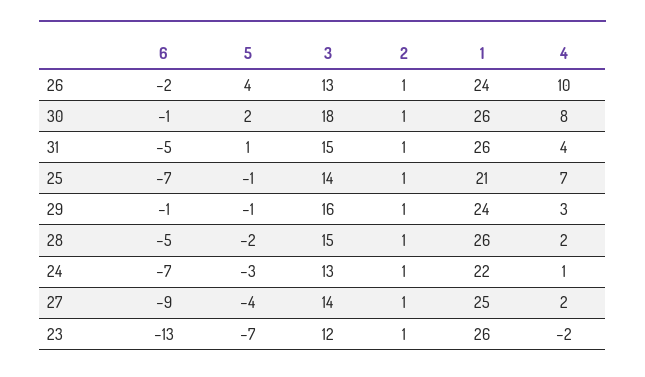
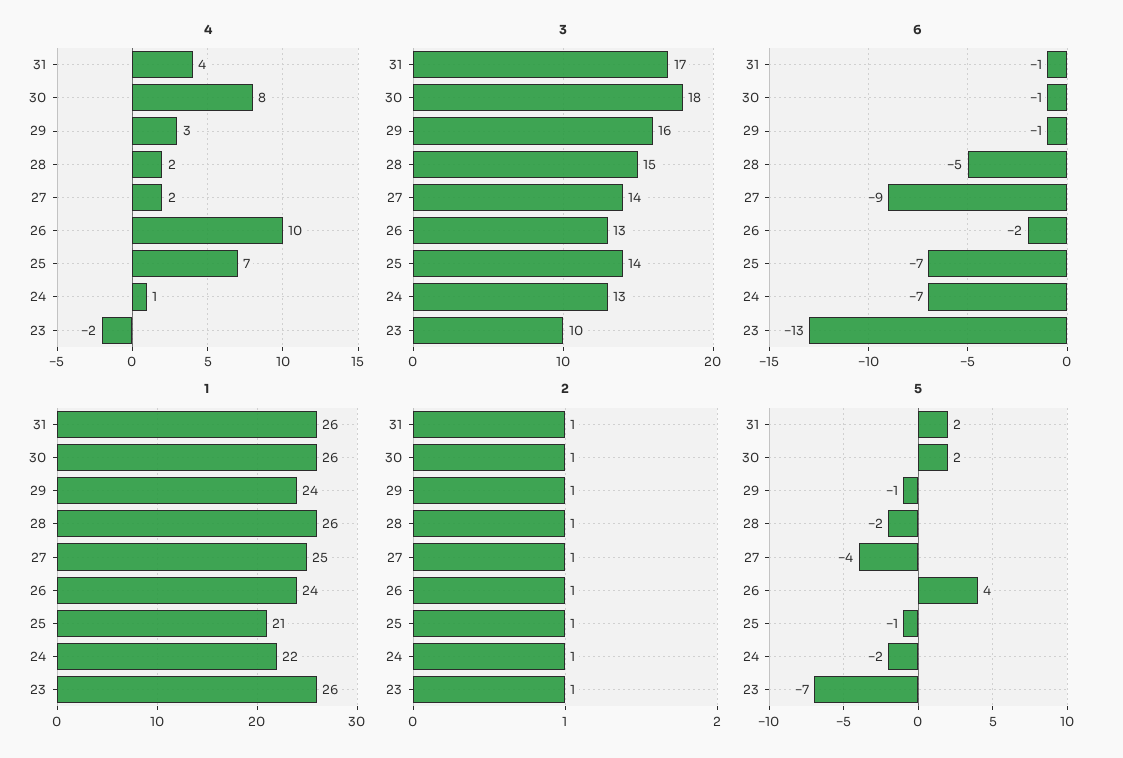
  {
    "6": {
      "26": -2,
      "30": -1,
-     "31": -5,
+     "31": -1,
      "25": -7,
      "29": -1,
      "28": -5,
      "24": -7,
      "27": -9,
      "23": -13
    },
    "5": {
      "26": 4,
      "30": 2,
-     "31": 1,
+     "31": 2,
      "25": -1,
      "29": -1,
      "28": -2,
-     "24": -3,
+     "24": -2,
      "27": -4,
      "23": -7
    },
    "3": {
      "26": 13,
      "30": 18,
-     "31": 15,
+     "31": 17,
      "25": 14,
      "29": 16,
      "28": 15,
      "24": 13,
      "27": 14,
-     "23": 12
+     "23": 10
    },
    "2": {
      "26": 1,
      "30": 1,
      "31": 1,
      "25": 1,
      "29": 1,
      "28": 1,
      "24": 1,
      "27": 1,
      "23": 1
    },
    "1": {
      "26": 24,
      "30": 26,
      "31": 26,
      "25": 21,
      "29": 24,
      "28": 26,
      "24": 22,
      "27": 25,
      "23": 26
    },
    "4": {
      "26": 10,
      "30": 8,
      "31": 4,
      "25": 7,
      "29": 3,
      "28": 2,
      "24": 1,
      "27": 2,
      "23": -2
    }
  }

